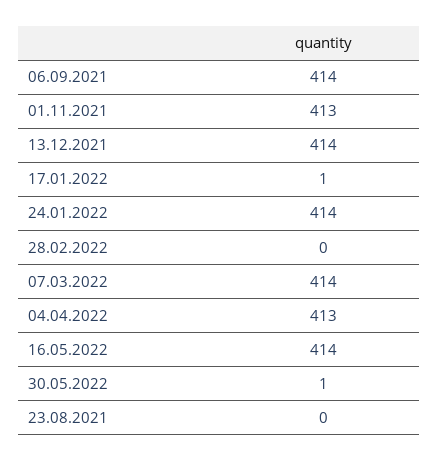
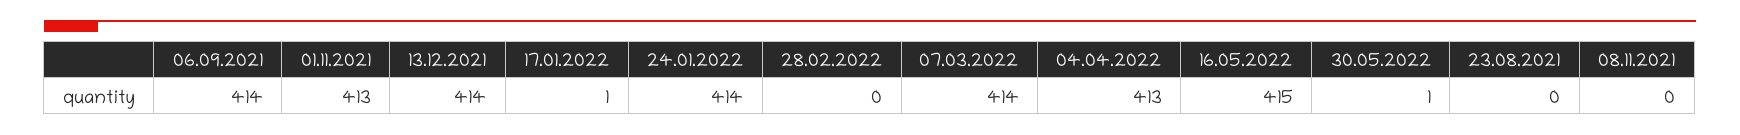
  {
    "06.09.2021": 414,
    "01.11.2021": 413,
    "13.12.2021": 414,
    "17.01.2022": 1,
    "24.01.2022": 414,
    "28.02.2022": 0,
    "07.03.2022": 414,
    "04.04.2022": 413,
-   "16.05.2022": 414,
+   "16.05.2022": 415,
    "30.05.2022": 1,
-   "23.08.2021": 0
+   "23.08.2021": 0,
+   "08.11.2021": 0
  }

